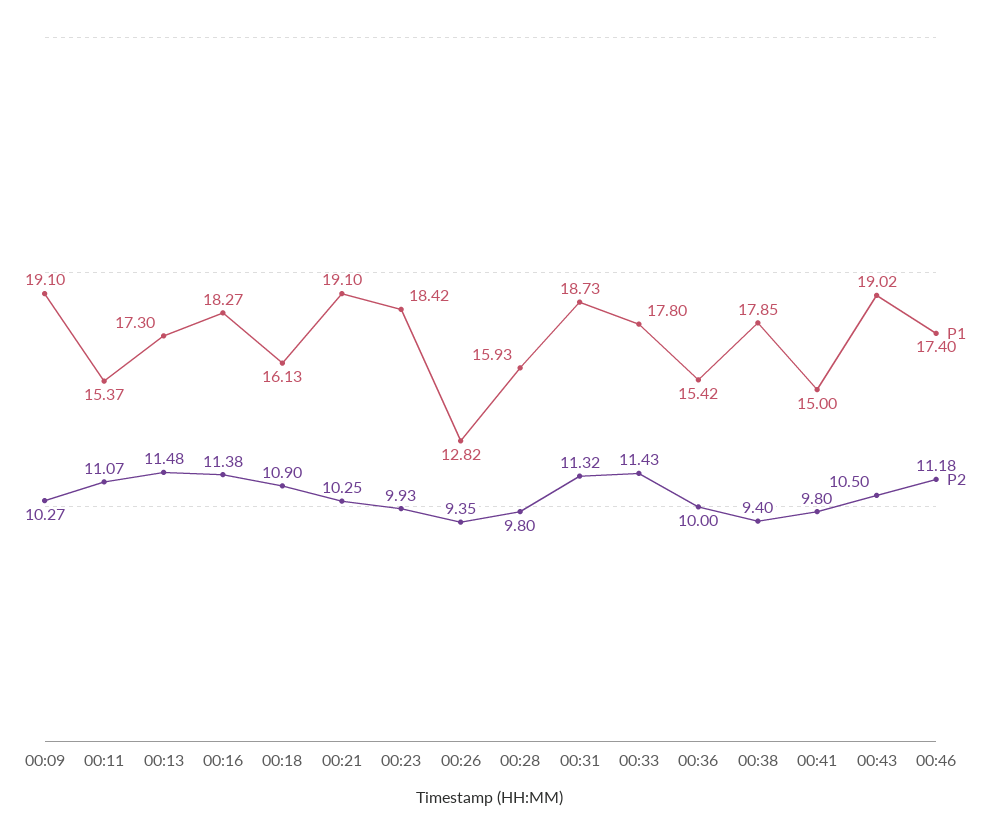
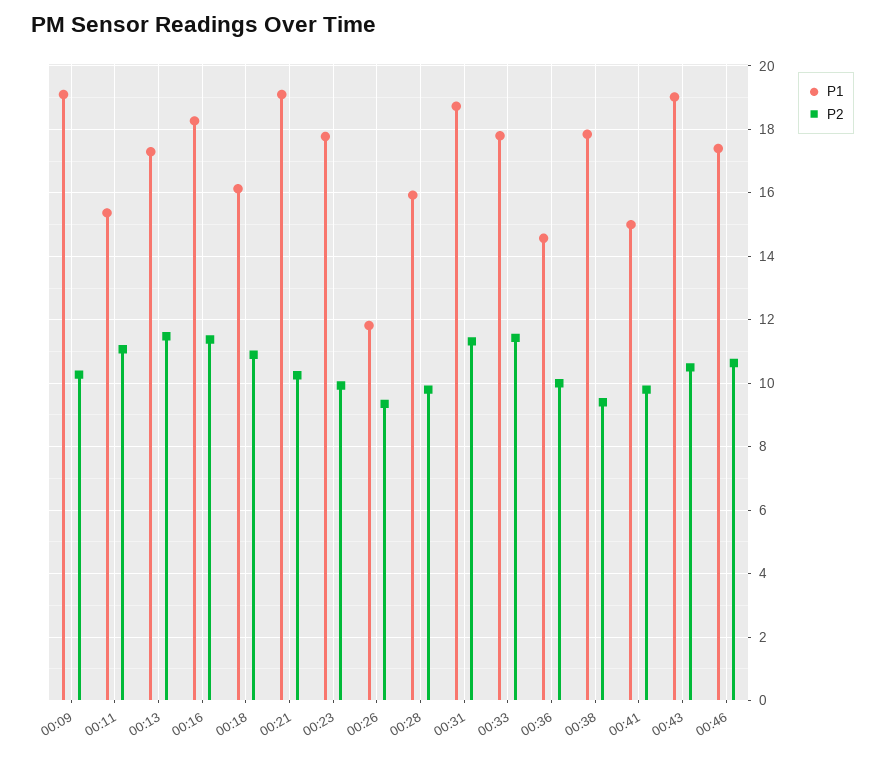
  {
    "P1": {
      "00:09": 19.1,
      "00:11": 15.37,
      "00:13": 17.3,
      "00:16": 18.27,
      "00:18": 16.13,
      "00:21": 19.1,
-     "00:23": 18.42,
+     "00:23": 17.8,
-     "00:26": 12.82,
+     "00:26": 11.8,
      "00:28": 15.93,
      "00:31": 18.73,
      "00:33": 17.8,
-     "00:36": 15.42,
+     "00:36": 14.6,
      "00:38": 17.85,
      "00:41": 15,
      "00:43": 19.02,
      "00:46": 17.4
    },
    "P2": {
      "00:09": 10.27,
      "00:11": 11.07,
      "00:13": 11.48,
      "00:16": 11.38,
      "00:18": 10.9,
      "00:21": 10.25,
      "00:23": 9.93,
      "00:26": 9.35,
      "00:28": 9.8,
      "00:31": 11.32,
      "00:33": 11.43,
      "00:36": 10,
      "00:38": 9.4,
      "00:41": 9.8,
      "00:43": 10.5,
-     "00:46": 11.18
+     "00:46": 10.6
    }
  }

